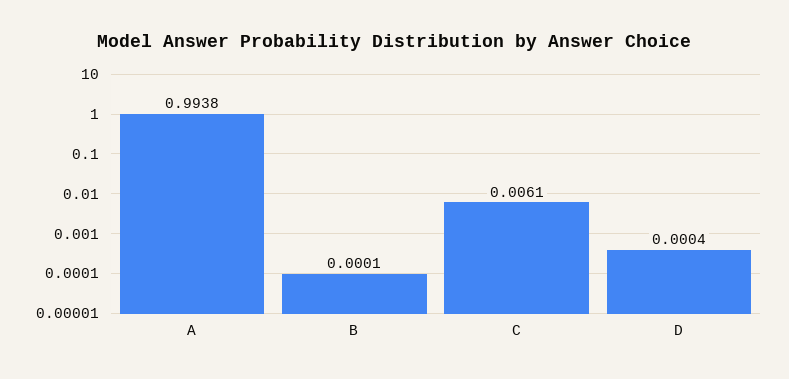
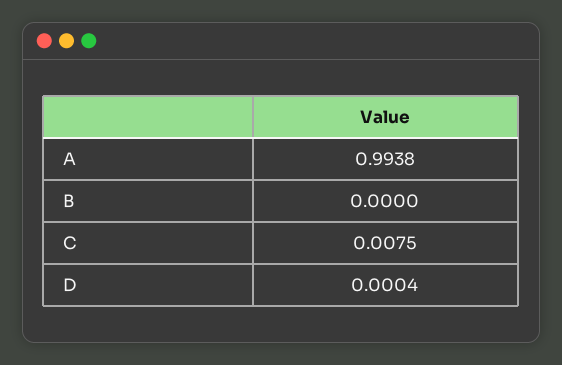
  {
    "A": 0.9938,
-   "B": 0.0001,
+   "B": 0,
-   "C": 0.0061,
+   "C": 0.0075,
    "D": 0.0004
  }

